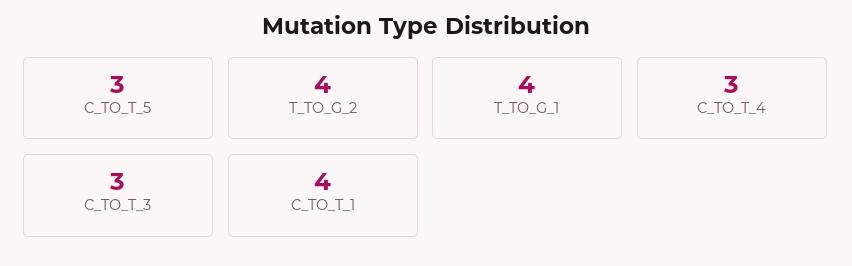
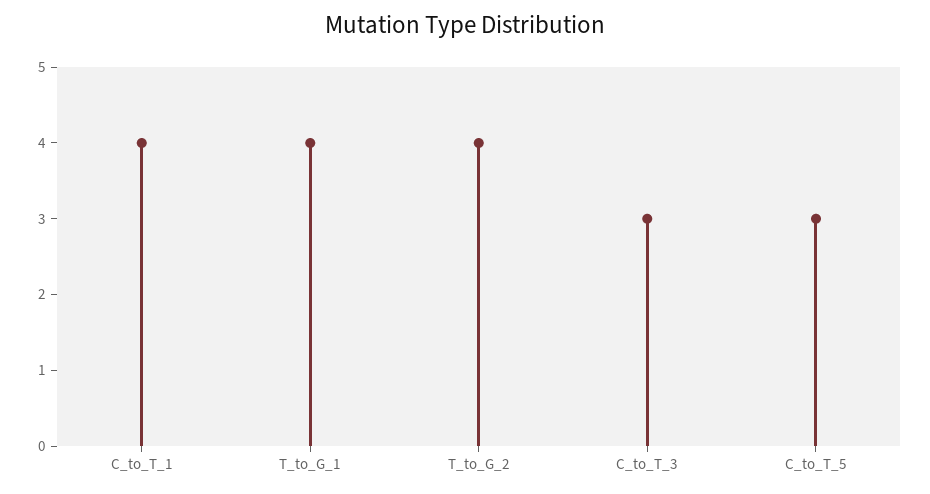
  {
    "C_TO_T_5": 3,
    "T_TO_G_2": 4,
    "T_TO_G_1": 4,
-   "C_TO_T_4": 3,
    "C_TO_T_3": 3,
    "C_TO_T_1": 4
  }

